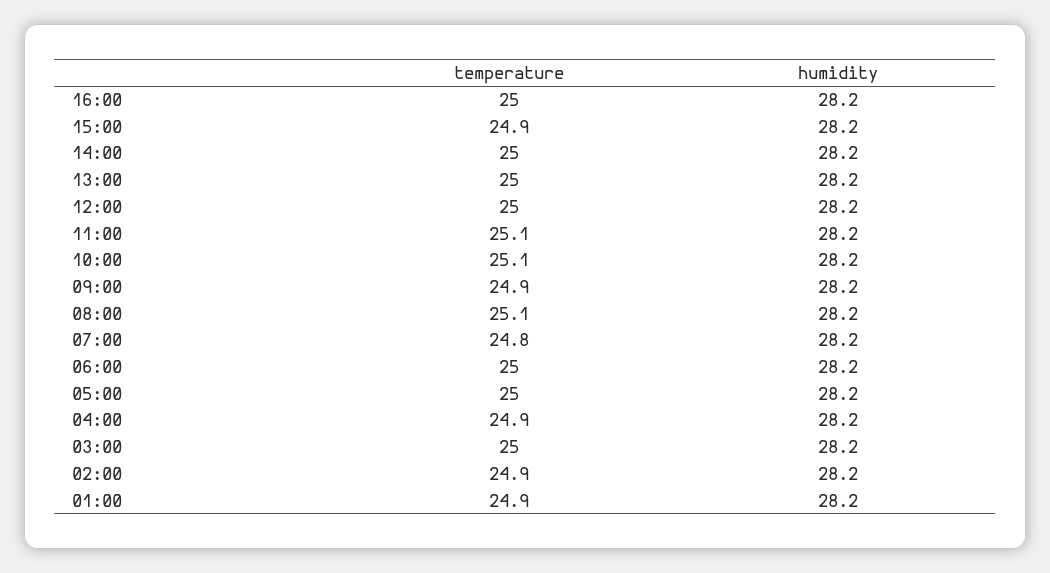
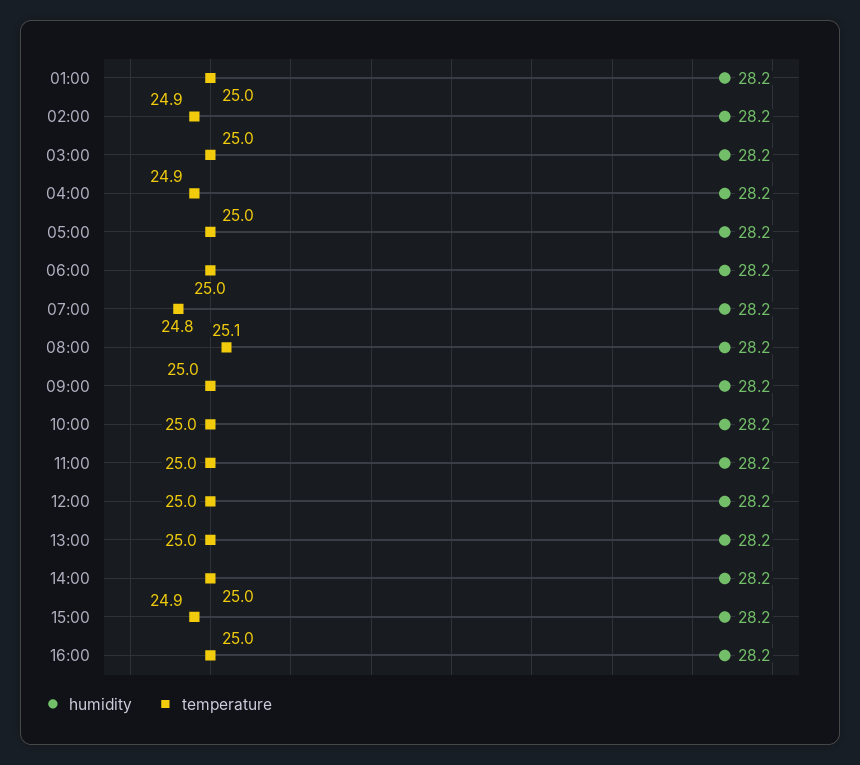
  {
    "temperature": {
      "16:00": 25,
      "15:00": 24.9,
      "14:00": 25,
      "13:00": 25,
      "12:00": 25,
-     "11:00": 25.1,
+     "11:00": 25,
-     "10:00": 25.1,
+     "10:00": 25,
-     "09:00": 24.9,
+     "09:00": 25,
      "08:00": 25.1,
      "07:00": 24.8,
      "06:00": 25,
      "05:00": 25,
      "04:00": 24.9,
      "03:00": 25,
      "02:00": 24.9,
-     "01:00": 24.9
+     "01:00": 25
    },
    "humidity": {
      "16:00": 28.2,
      "15:00": 28.2,
      "14:00": 28.2,
      "13:00": 28.2,
      "12:00": 28.2,
      "11:00": 28.2,
      "10:00": 28.2,
      "09:00": 28.2,
      "08:00": 28.2,
      "07:00": 28.2,
      "06:00": 28.2,
      "05:00": 28.2,
      "04:00": 28.2,
      "03:00": 28.2,
      "02:00": 28.2,
      "01:00": 28.2
    }
  }

